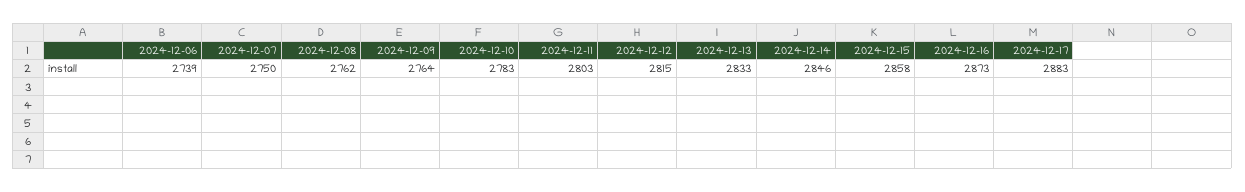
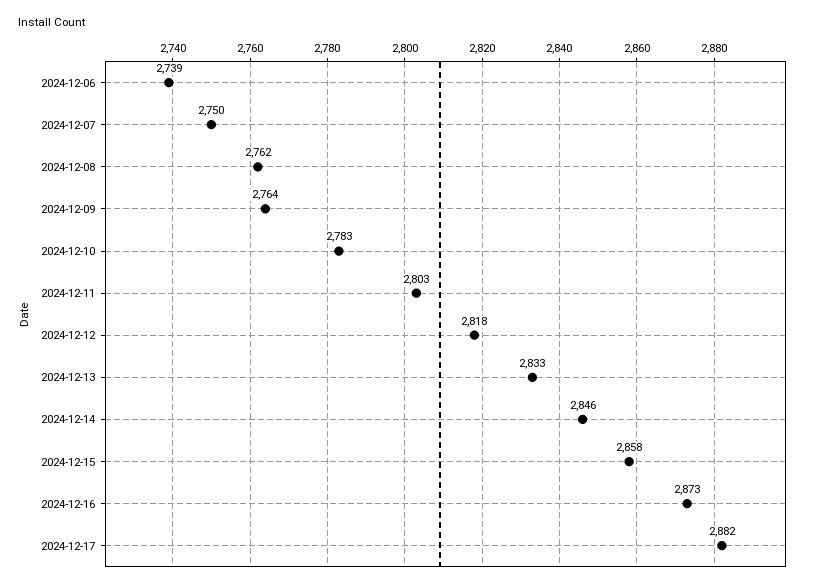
  {
    "2024-12-06": 2739,
    "2024-12-07": 2750,
    "2024-12-08": 2762,
    "2024-12-09": 2764,
    "2024-12-10": 2783,
    "2024-12-11": 2803,
-   "2024-12-12": 2815,
+   "2024-12-12": 2818,
    "2024-12-13": 2833,
    "2024-12-14": 2846,
    "2024-12-15": 2858,
    "2024-12-16": 2873,
-   "2024-12-17": 2883
+   "2024-12-17": 2882
  }

